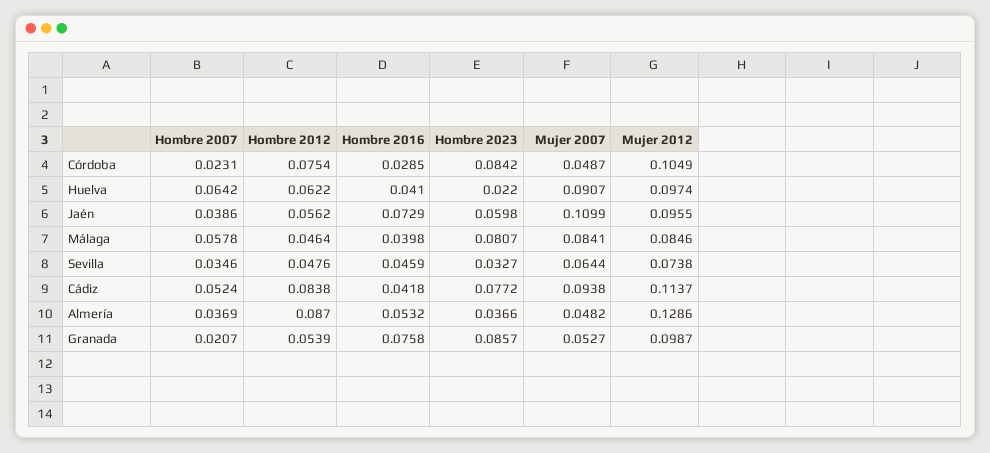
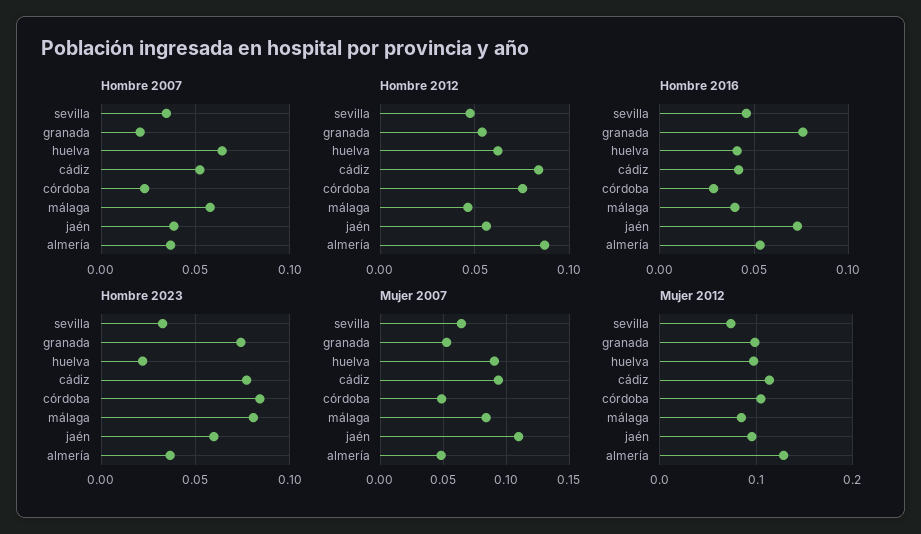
  {
    "Hombre 2007": {
      "Córdoba": 0.0231,
      "Huelva": 0.0642,
      "Jaén": 0.0386,
      "Málaga": 0.0578,
      "Sevilla": 0.0346,
      "Cádiz": 0.0524,
      "Almería": 0.0369,
      "Granada": 0.0207
    },
    "Hombre 2012": {
      "Córdoba": 0.0754,
      "Huelva": 0.0622,
      "Jaén": 0.0562,
      "Málaga": 0.0464,
      "Sevilla": 0.0476,
      "Cádiz": 0.0838,
      "Almería": 0.087,
      "Granada": 0.0539
    },
    "Hombre 2016": {
      "Córdoba": 0.0285,
      "Huelva": 0.041,
      "Jaén": 0.0729,
      "Málaga": 0.0398,
      "Sevilla": 0.0459,
      "Cádiz": 0.0418,
      "Almería": 0.0532,
      "Granada": 0.0758
    },
    "Hombre 2023": {
      "Córdoba": 0.0842,
      "Huelva": 0.022,
      "Jaén": 0.0598,
      "Málaga": 0.0807,
      "Sevilla": 0.0327,
      "Cádiz": 0.0772,
      "Almería": 0.0366,
-     "Granada": 0.0857
+     "Granada": 0.075
    },
    "Mujer 2007": {
      "Córdoba": 0.0487,
      "Huelva": 0.0907,
      "Jaén": 0.1099,
      "Málaga": 0.0841,
      "Sevilla": 0.0644,
      "Cádiz": 0.0938,
      "Almería": 0.0482,
      "Granada": 0.0527
    },
    "Mujer 2012": {
      "Córdoba": 0.1049,
      "Huelva": 0.0974,
      "Jaén": 0.0955,
      "Málaga": 0.0846,
      "Sevilla": 0.0738,
      "Cádiz": 0.1137,
      "Almería": 0.1286,
      "Granada": 0.0987
    }
  }

